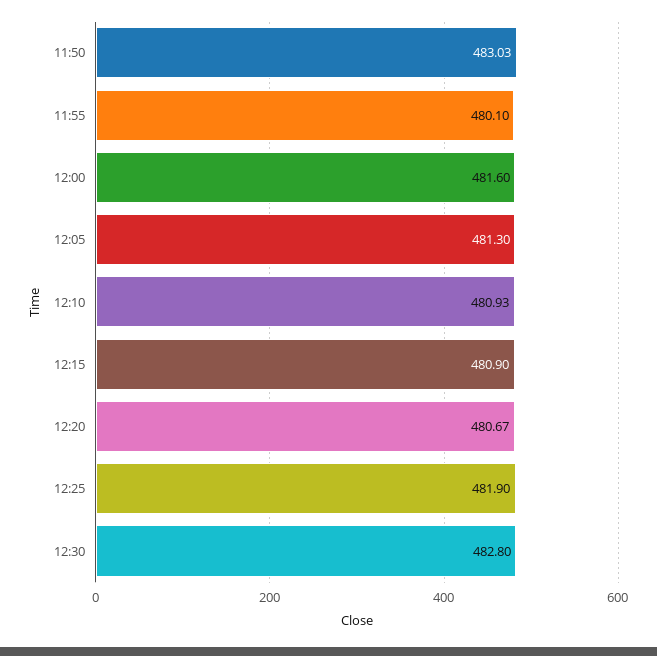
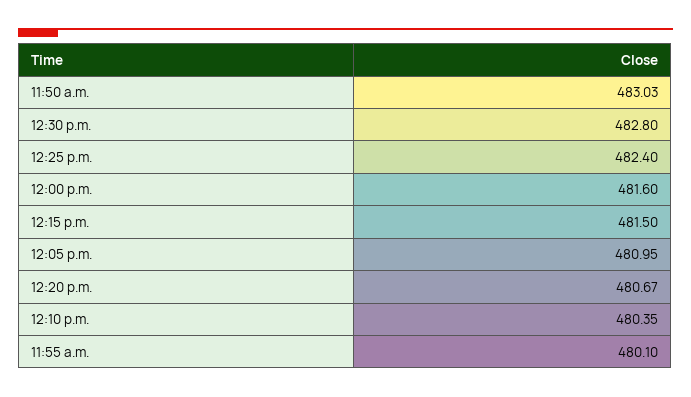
  {
    "11:50": 483.03,
    "11:55": 480.1,
    "12:00": 481.6,
-   "12:05": 481.3,
+   "12:05": 480.95,
-   "12:10": 480.93,
+   "12:10": 480.35,
-   "12:15": 480.9,
+   "12:15": 481.5,
    "12:20": 480.67,
-   "12:25": 481.9,
+   "12:25": 482.4,
    "12:30": 482.8
  }

